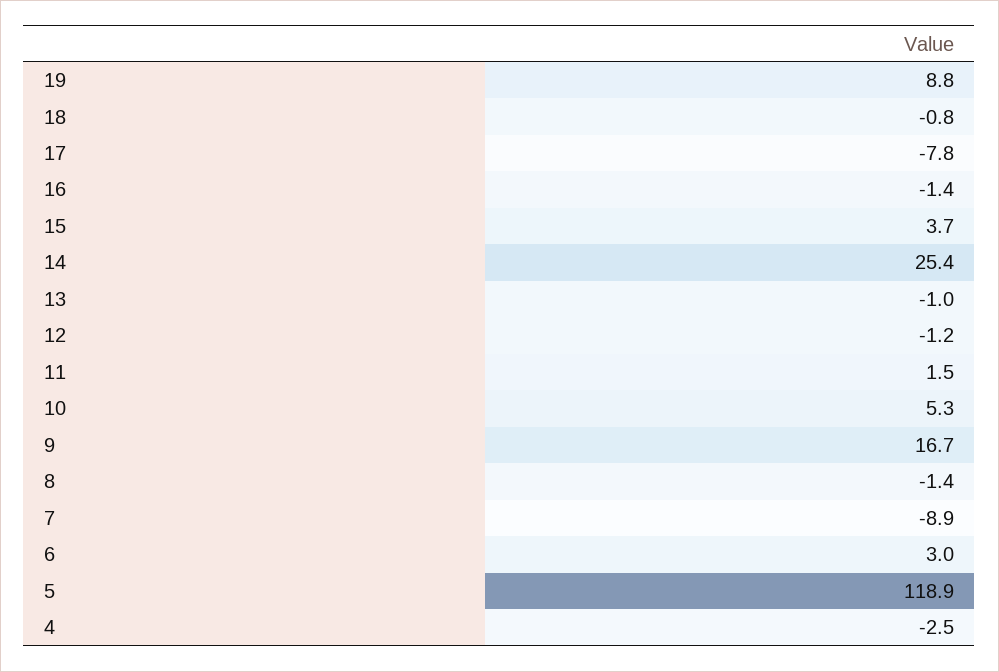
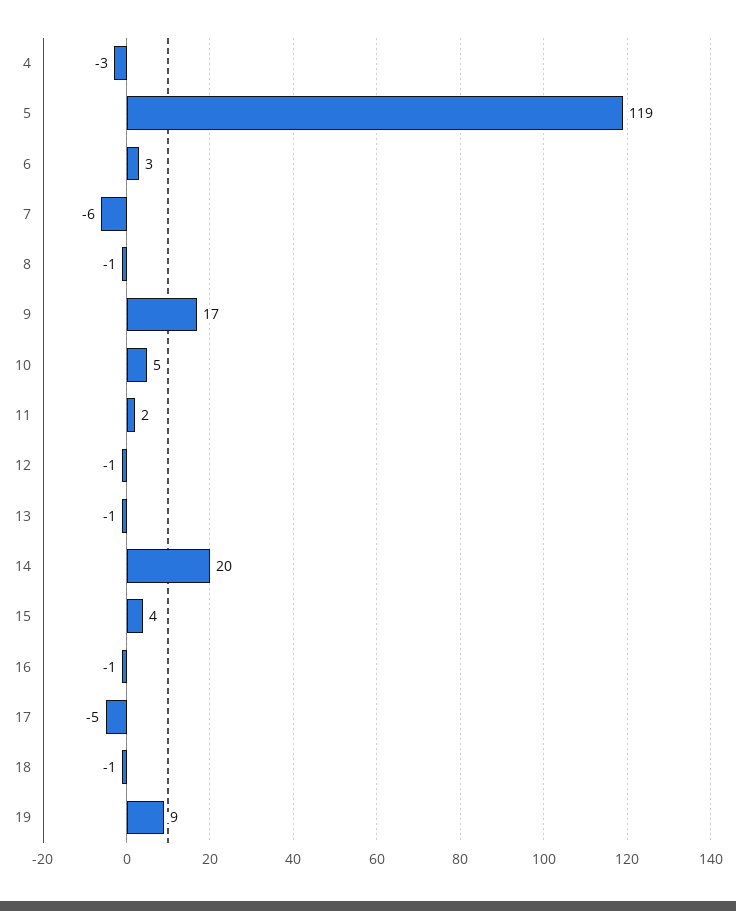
  {
    "19": 8.8,
    "18": -0.8,
-   "17": -7.8,
+   "17": -5,
    "16": -1.4,
    "15": 3.7,
-   "14": 25.4,
+   "14": 20,
    "13": -1,
    "12": -1.2,
    "11": 1.5,
    "10": 5.3,
    "9": 16.7,
    "8": -1.4,
-   "7": -8.9,
+   "7": -6,
    "6": 3,
    "5": 118.9,
    "4": -2.5
  }

